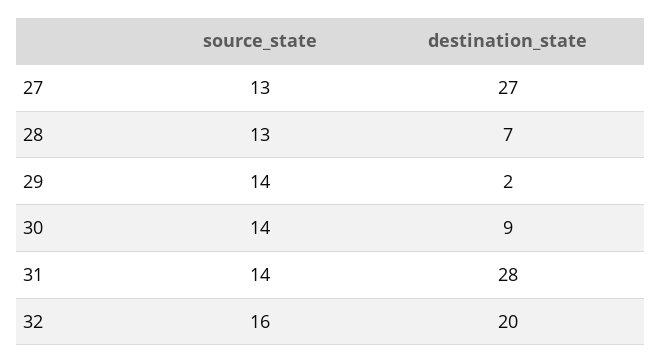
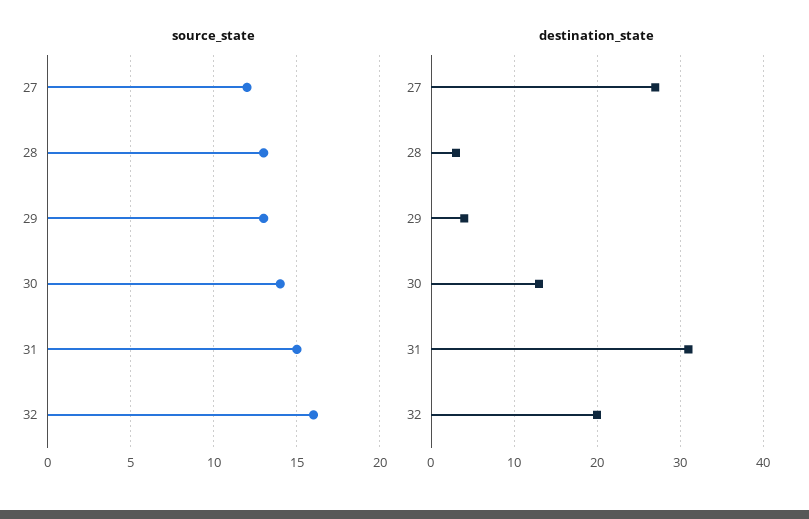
  {
    "source_state": {
-     "27": 13,
+     "27": 12,
      "28": 13,
-     "29": 14,
+     "29": 13,
      "30": 14,
-     "31": 14,
+     "31": 15,
      "32": 16
    },
    "destination_state": {
      "27": 27,
-     "28": 7,
+     "28": 3,
-     "29": 2,
+     "29": 4,
-     "30": 9,
+     "30": 13,
-     "31": 28,
+     "31": 31,
      "32": 20
    }
  }

